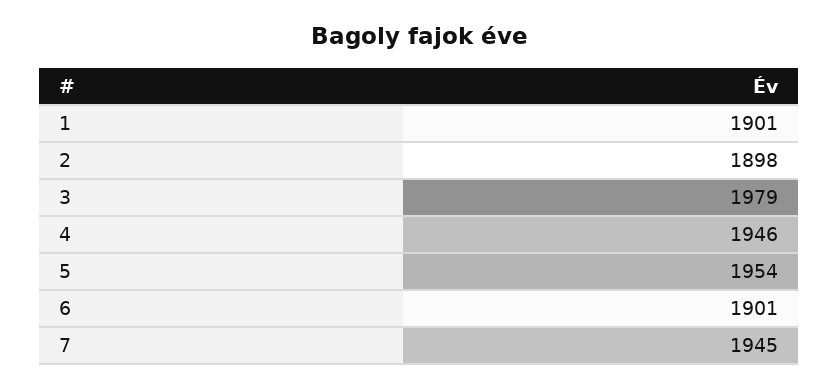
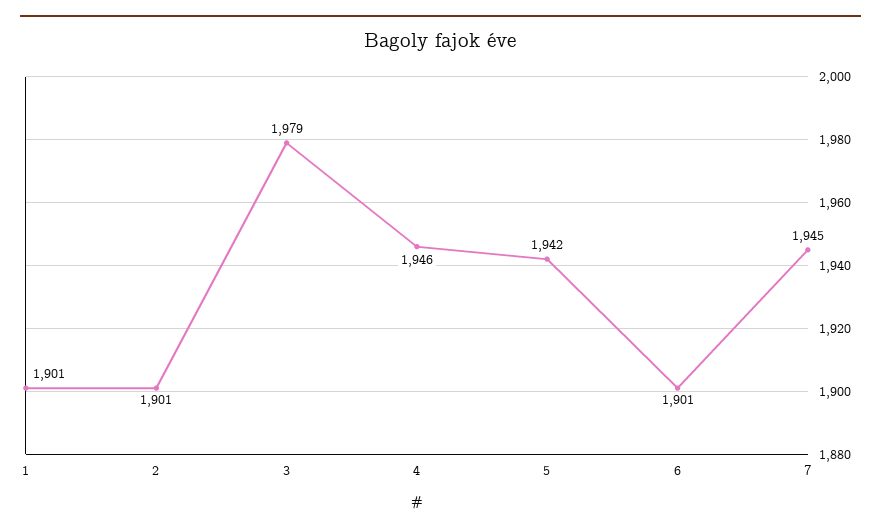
  {
    "1": 1901,
-   "2": 1898,
+   "2": 1901,
    "3": 1979,
    "4": 1946,
-   "5": 1954,
+   "5": 1942,
    "6": 1901,
    "7": 1945
  }

